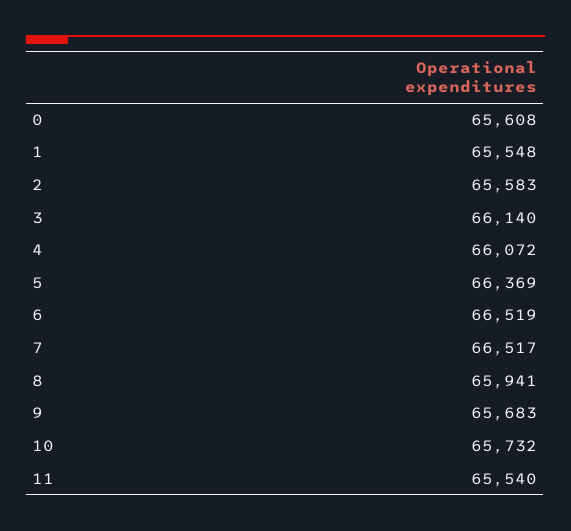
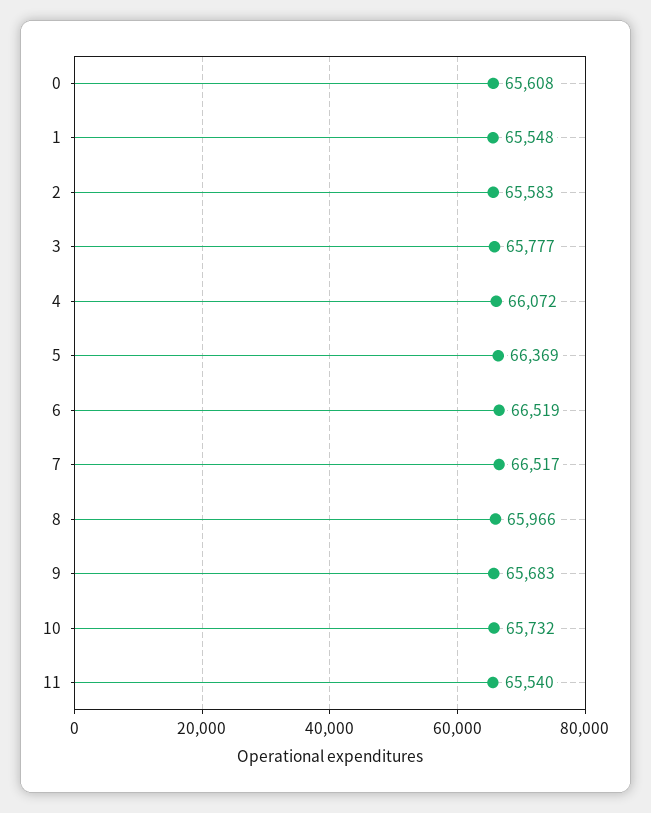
  {
    "0": 65608,
    "1": 65548,
    "2": 65583,
-   "3": 66140,
+   "3": 65777,
    "4": 66072,
    "5": 66369,
    "6": 66519,
    "7": 66517,
-   "8": 65941,
+   "8": 65966,
    "9": 65683,
    "10": 65732,
    "11": 65540
  }

